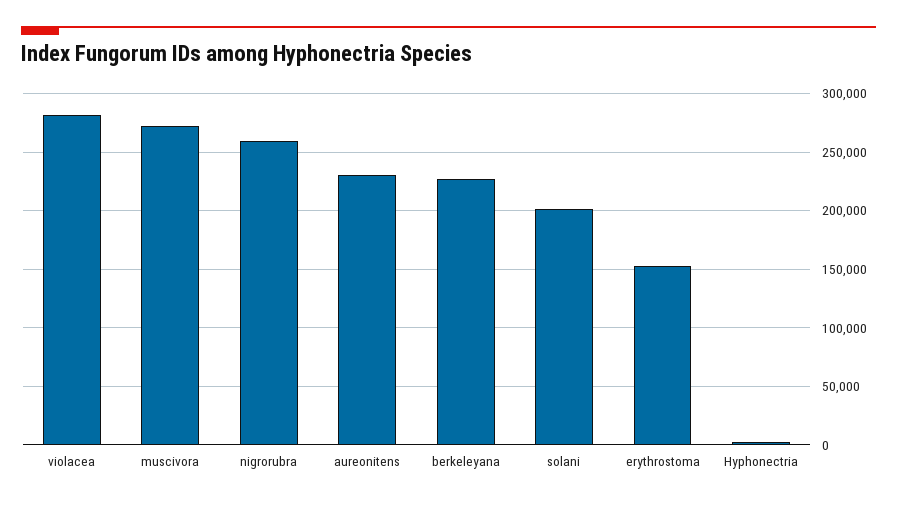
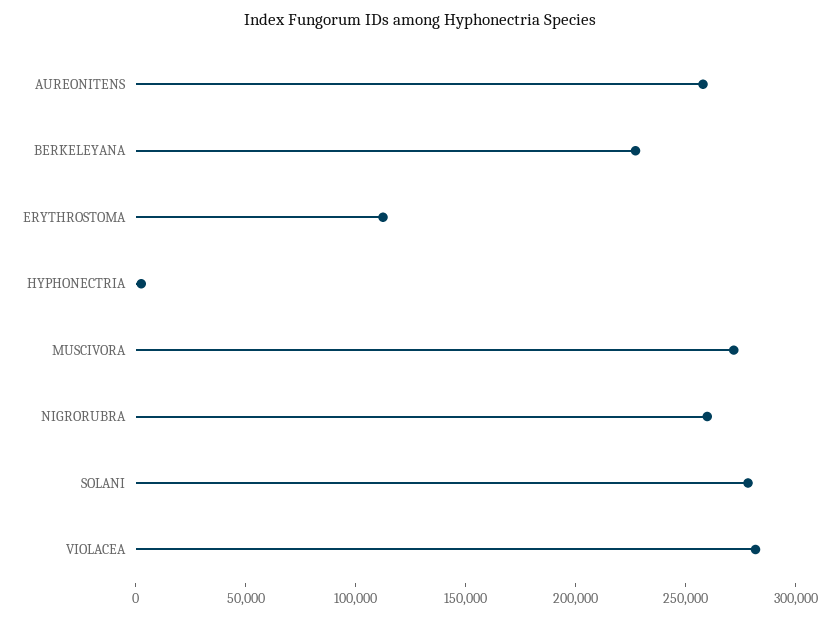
  {
    "violacea": 280000,
    "muscivora": 270000,
    "nigrorubra": 260000,
-   "aureonitens": 230000,
+   "aureonitens": 260000,
    "berkeleyana": 230000,
-   "solani": 200000,
+   "solani": 280000,
-   "erythrostoma": 150000,
+   "erythrostoma": 110000,
    "Hyphonectria": 0
  }

